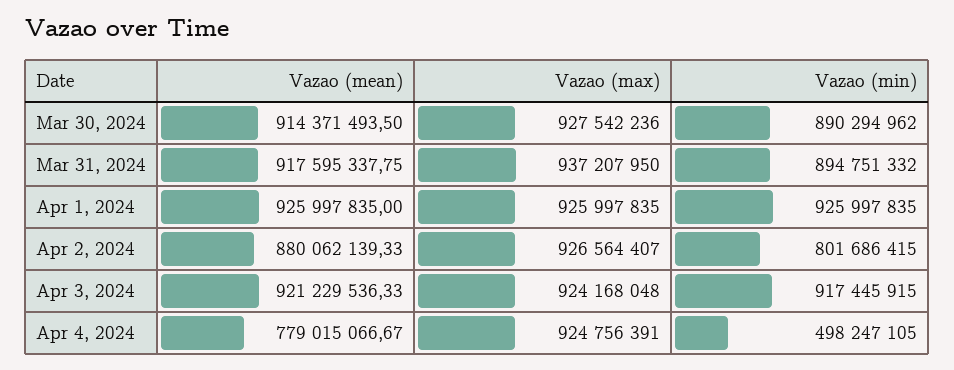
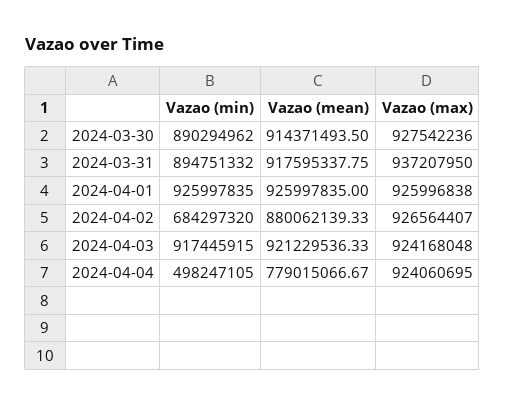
  {
    "Vazao (mean)": {
      "Mar 30, 2024": 914371493.5,
      "Mar 31, 2024": 917595337.75,
      "Apr 1, 2024": 925997835,
      "Apr 2, 2024": 880062139.33,
      "Apr 3, 2024": 921229536.33,
      "Apr 4, 2024": 779015066.67
    },
    "Vazao (max)": {
      "Mar 30, 2024": 927542236,
      "Mar 31, 2024": 937207950,
-     "Apr 1, 2024": 925997835,
+     "Apr 1, 2024": 925996838,
      "Apr 2, 2024": 926564407,
      "Apr 3, 2024": 924168048,
-     "Apr 4, 2024": 924756391
+     "Apr 4, 2024": 924060695
    },
    "Vazao (min)": {
      "Mar 30, 2024": 890294962,
      "Mar 31, 2024": 894751332,
      "Apr 1, 2024": 925997835,
-     "Apr 2, 2024": 801686415,
+     "Apr 2, 2024": 684297320,
      "Apr 3, 2024": 917445915,
      "Apr 4, 2024": 498247105
    }
  }

